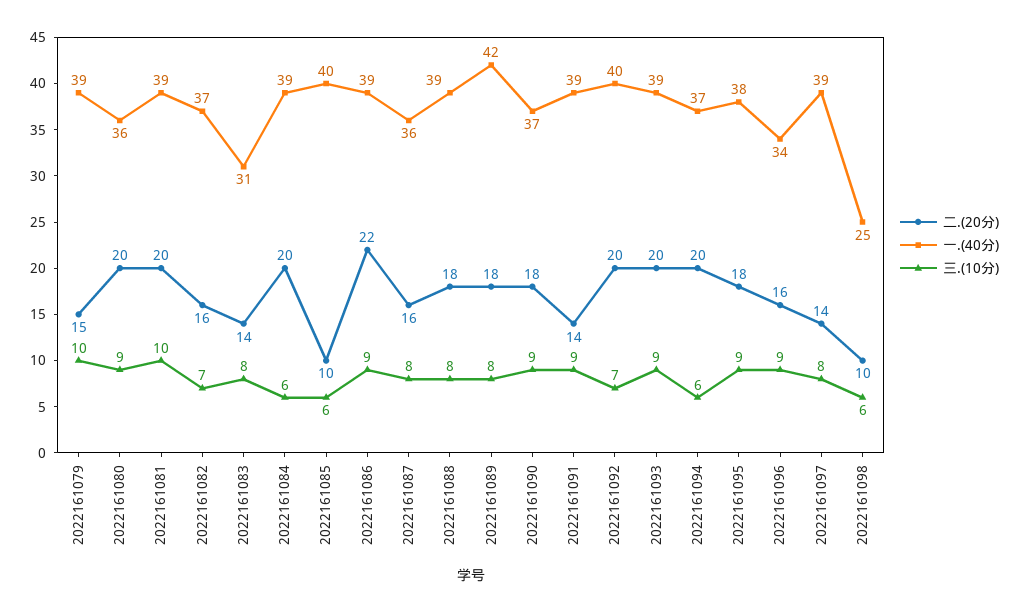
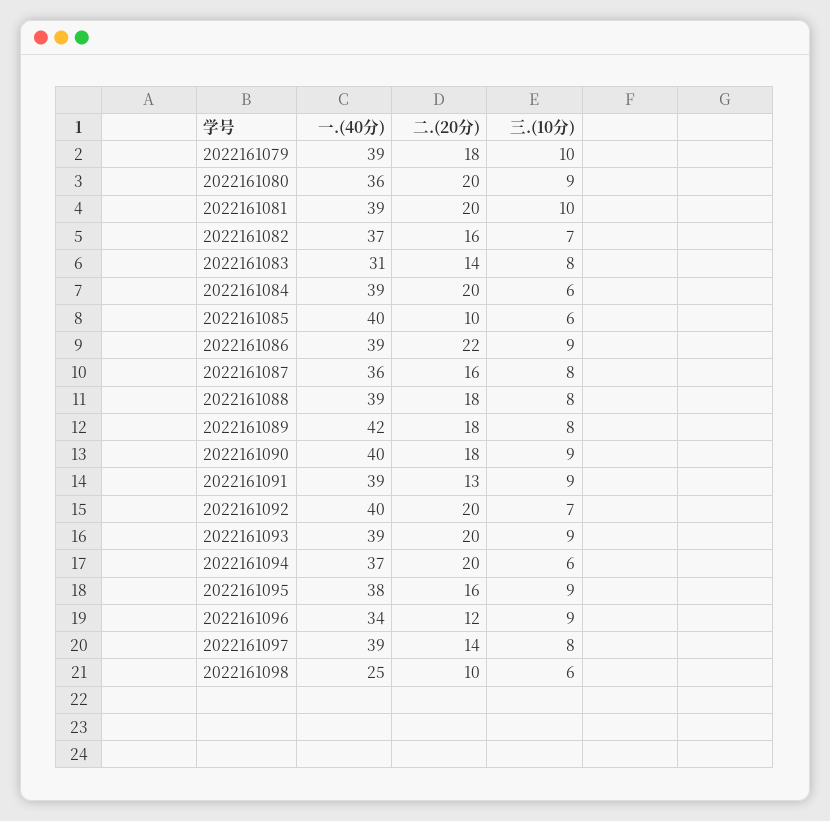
  {
    "二.(20分)": {
-     "2022161079": 15,
+     "2022161079": 18,
      "2022161080": 20,
      "2022161081": 20,
      "2022161082": 16,
      "2022161083": 14,
      "2022161084": 20,
      "2022161085": 10,
      "2022161086": 22,
      "2022161087": 16,
      "2022161088": 18,
      "2022161089": 18,
      "2022161090": 18,
-     "2022161091": 14,
+     "2022161091": 13,
      "2022161092": 20,
      "2022161093": 20,
      "2022161094": 20,
-     "2022161095": 18,
+     "2022161095": 16,
-     "2022161096": 16,
+     "2022161096": 12,
      "2022161097": 14,
      "2022161098": 10
    },
    "一.(40分)": {
      "2022161079": 39,
      "2022161080": 36,
      "2022161081": 39,
      "2022161082": 37,
      "2022161083": 31,
      "2022161084": 39,
      "2022161085": 40,
      "2022161086": 39,
      "2022161087": 36,
      "2022161088": 39,
      "2022161089": 42,
-     "2022161090": 37,
+     "2022161090": 40,
      "2022161091": 39,
      "2022161092": 40,
      "2022161093": 39,
      "2022161094": 37,
      "2022161095": 38,
      "2022161096": 34,
      "2022161097": 39,
      "2022161098": 25
    },
    "三.(10分)": {
      "2022161079": 10,
      "2022161080": 9,
      "2022161081": 10,
      "2022161082": 7,
      "2022161083": 8,
      "2022161084": 6,
      "2022161085": 6,
      "2022161086": 9,
      "2022161087": 8,
      "2022161088": 8,
      "2022161089": 8,
      "2022161090": 9,
      "2022161091": 9,
      "2022161092": 7,
      "2022161093": 9,
      "2022161094": 6,
      "2022161095": 9,
      "2022161096": 9,
      "2022161097": 8,
      "2022161098": 6
    }
  }

